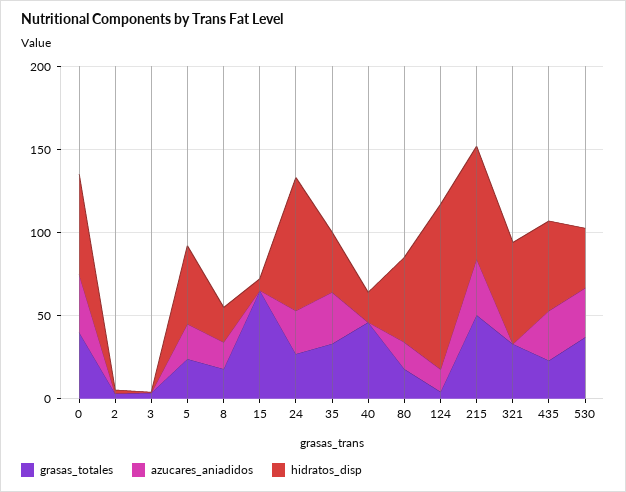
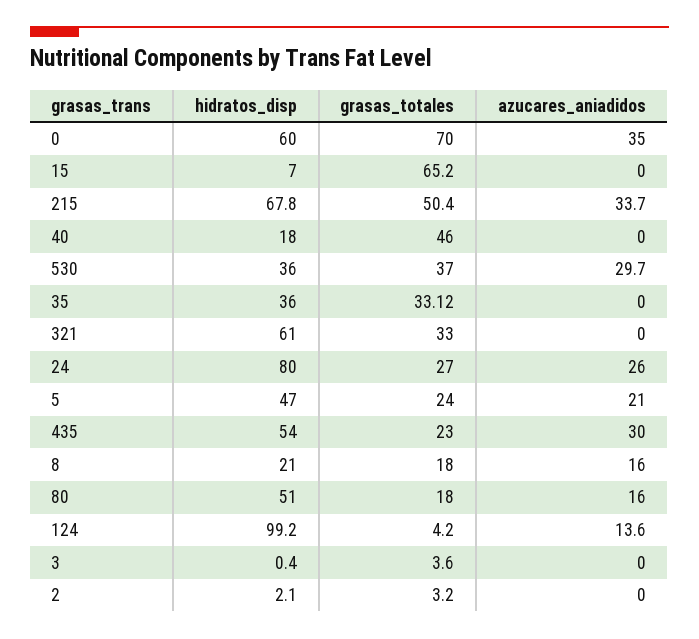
  {
    "grasas_totales": {
-     "0": 40,
+     "0": 70,
      "2": 3.2,
      "3": 3.6,
      "5": 24,
      "8": 18,
      "15": 65.2,
      "24": 27,
      "35": 33.12,
      "40": 46,
      "80": 18,
      "124": 4.2,
      "215": 50.4,
      "321": 33,
      "435": 23,
      "530": 37
    },
    "azucares_aniadidos": {
      "0": 35,
      "2": 0,
      "3": 0,
      "5": 21,
      "8": 16,
      "15": 0,
      "24": 26,
-     "35": 30,
+     "35": 0,
      "40": 0,
      "80": 16,
      "124": 13.6,
      "215": 33.7,
      "321": 0,
      "435": 30,
      "530": 29.7
    },
    "hidratos_disp": {
      "0": 60,
      "2": 2.1,
      "3": 0.4,
      "5": 47,
      "8": 21,
      "15": 7,
      "24": 80,
      "35": 36,
      "40": 18,
      "80": 51,
      "124": 99.2,
      "215": 67.8,
      "321": 61,
      "435": 54,
      "530": 36
    }
  }

